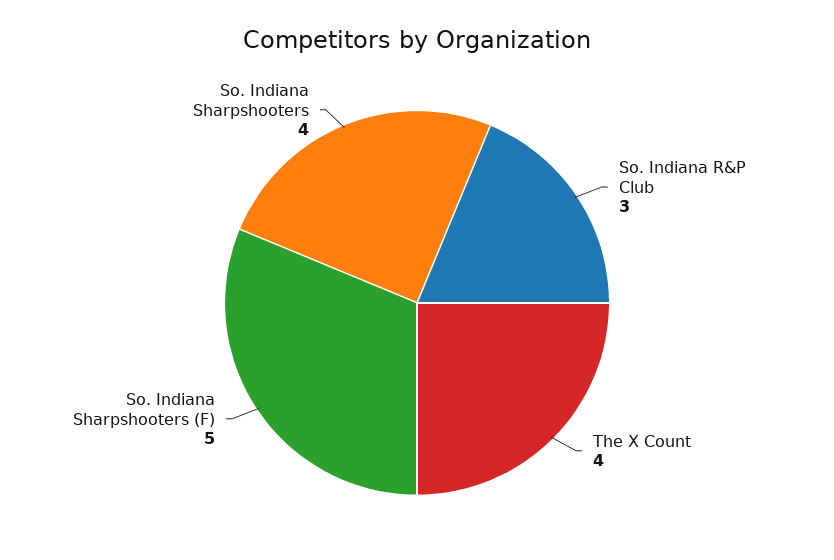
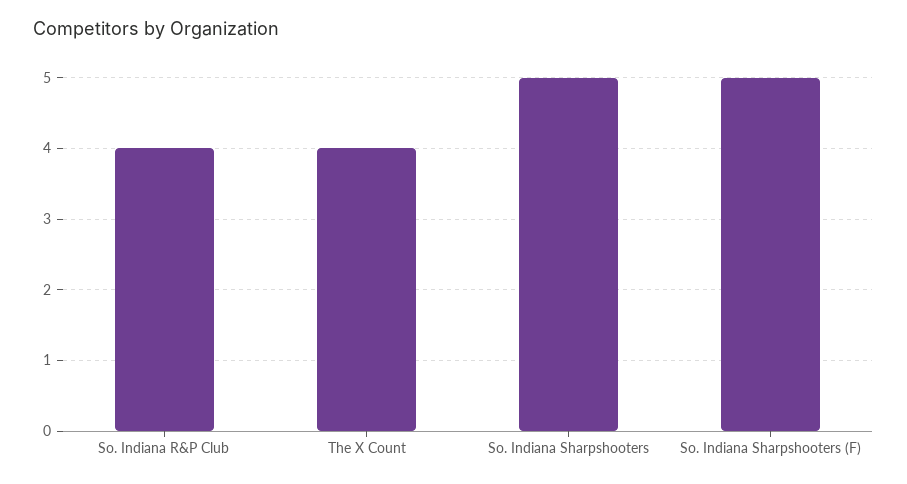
  {
-   "So. Indiana R&P Club": 3,
+   "So. Indiana R&P Club": 4,
    "The X Count": 4,
    "So. Indiana Sharpshooters (F)": 5,
-   "So. Indiana Sharpshooters": 4
+   "So. Indiana Sharpshooters": 5
  }

